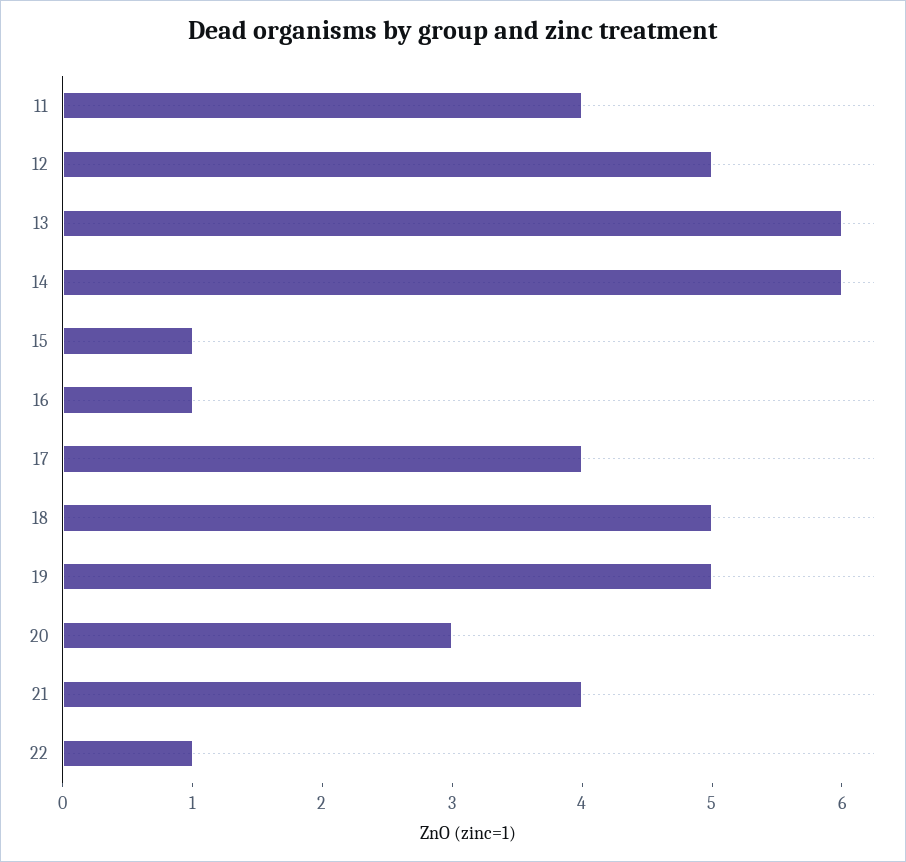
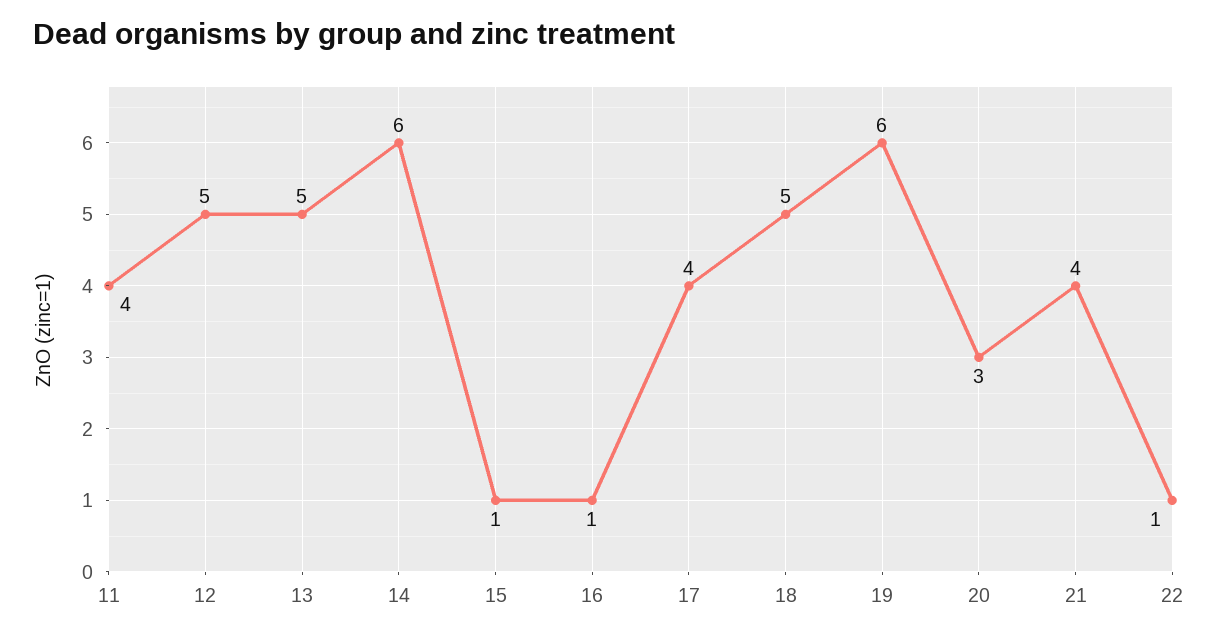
  {
    "11": 4,
    "12": 5,
-   "13": 6,
+   "13": 5,
    "14": 6,
    "15": 1,
    "16": 1,
    "17": 4,
    "18": 5,
-   "19": 5,
+   "19": 6,
    "20": 3,
    "21": 4,
    "22": 1
  }

